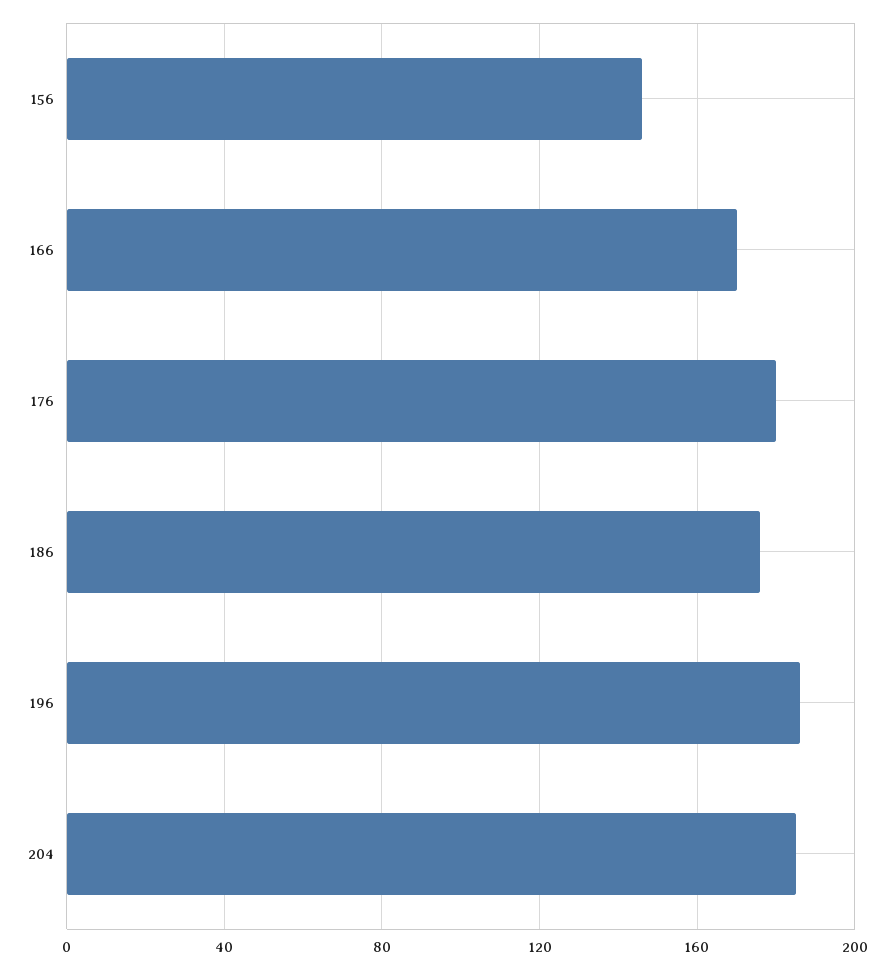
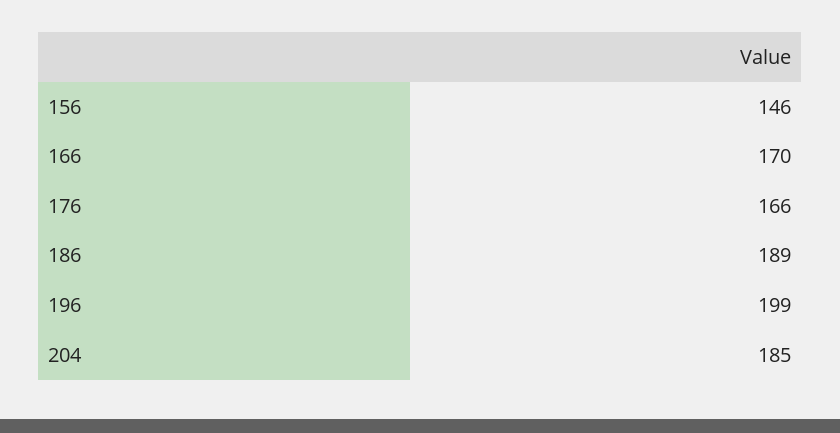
  {
    "156": 146,
    "166": 170,
-   "176": 180,
+   "176": 166,
-   "186": 175,
+   "186": 189,
-   "196": 185,
+   "196": 199,
    "204": 185
  }

